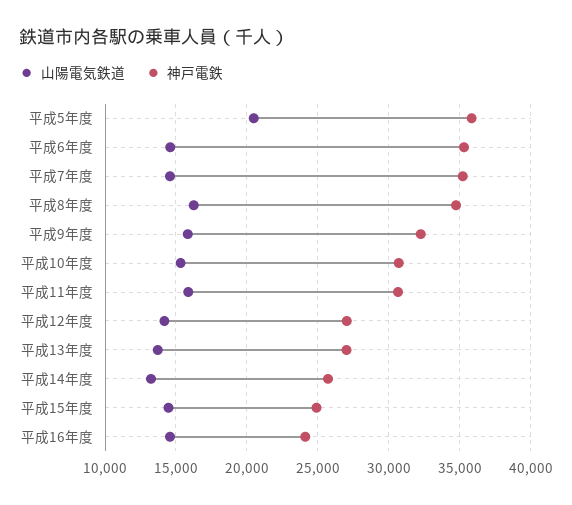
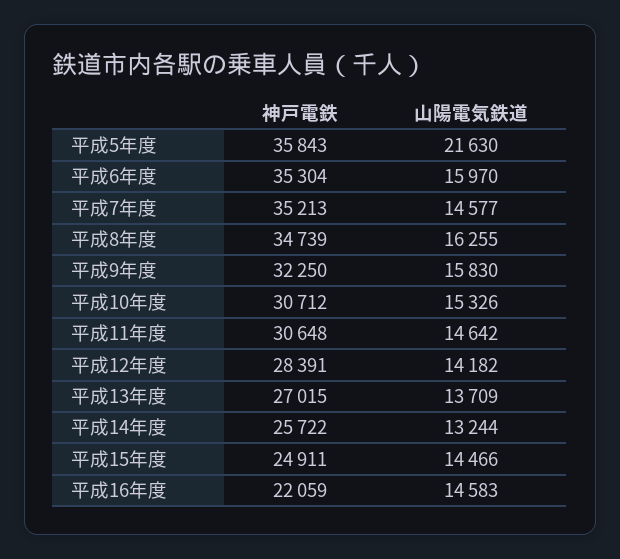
  {
    "山陽電気鉄道": {
-     "平成5年度": 20500,
+     "平成5年度": 21630,
-     "平成6年度": 14500,
+     "平成6年度": 15970,
      "平成7年度": 14577,
      "平成8年度": 16255,
      "平成9年度": 15830,
      "平成10年度": 15326,
-     "平成11年度": 16000,
+     "平成11年度": 14642,
      "平成12年度": 14182,
      "平成13年度": 13709,
      "平成14年度": 13244,
      "平成15年度": 14466,
      "平成16年度": 14583
    },
    "神戸電鉄": {
      "平成5年度": 35843,
      "平成6年度": 35304,
      "平成7年度": 35213,
      "平成8年度": 34739,
      "平成9年度": 32250,
      "平成10年度": 30712,
      "平成11年度": 30648,
-     "平成12年度": 27000,
+     "平成12年度": 28391,
      "平成13年度": 27015,
      "平成14年度": 25722,
      "平成15年度": 24911,
-     "平成16年度": 24000
+     "平成16年度": 22059
    }
  }

